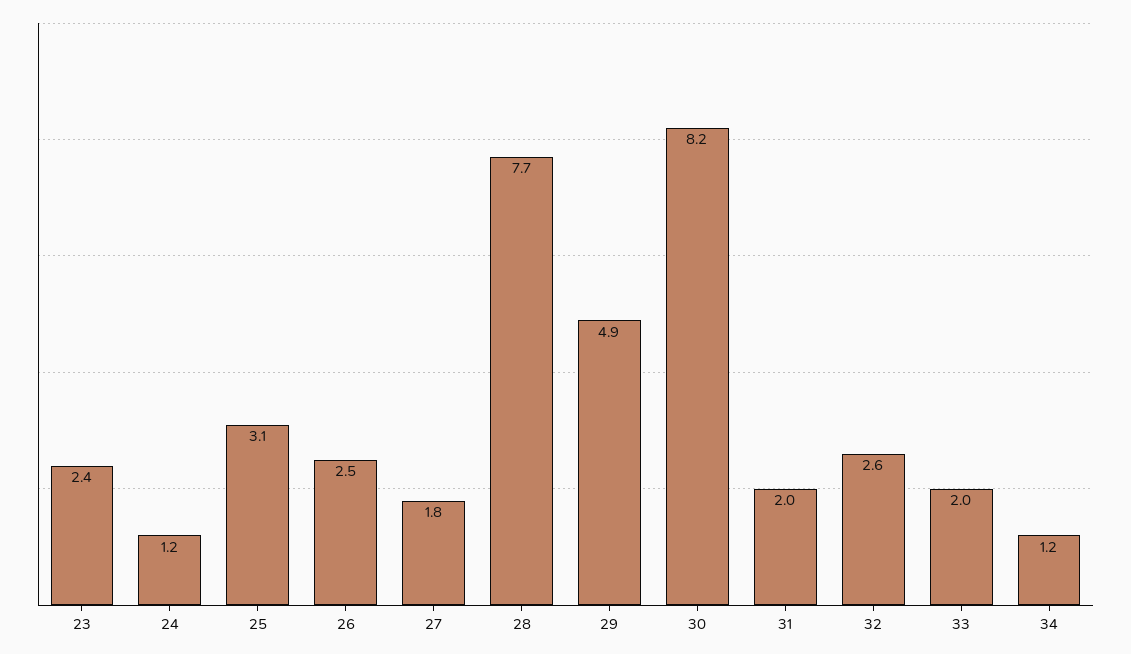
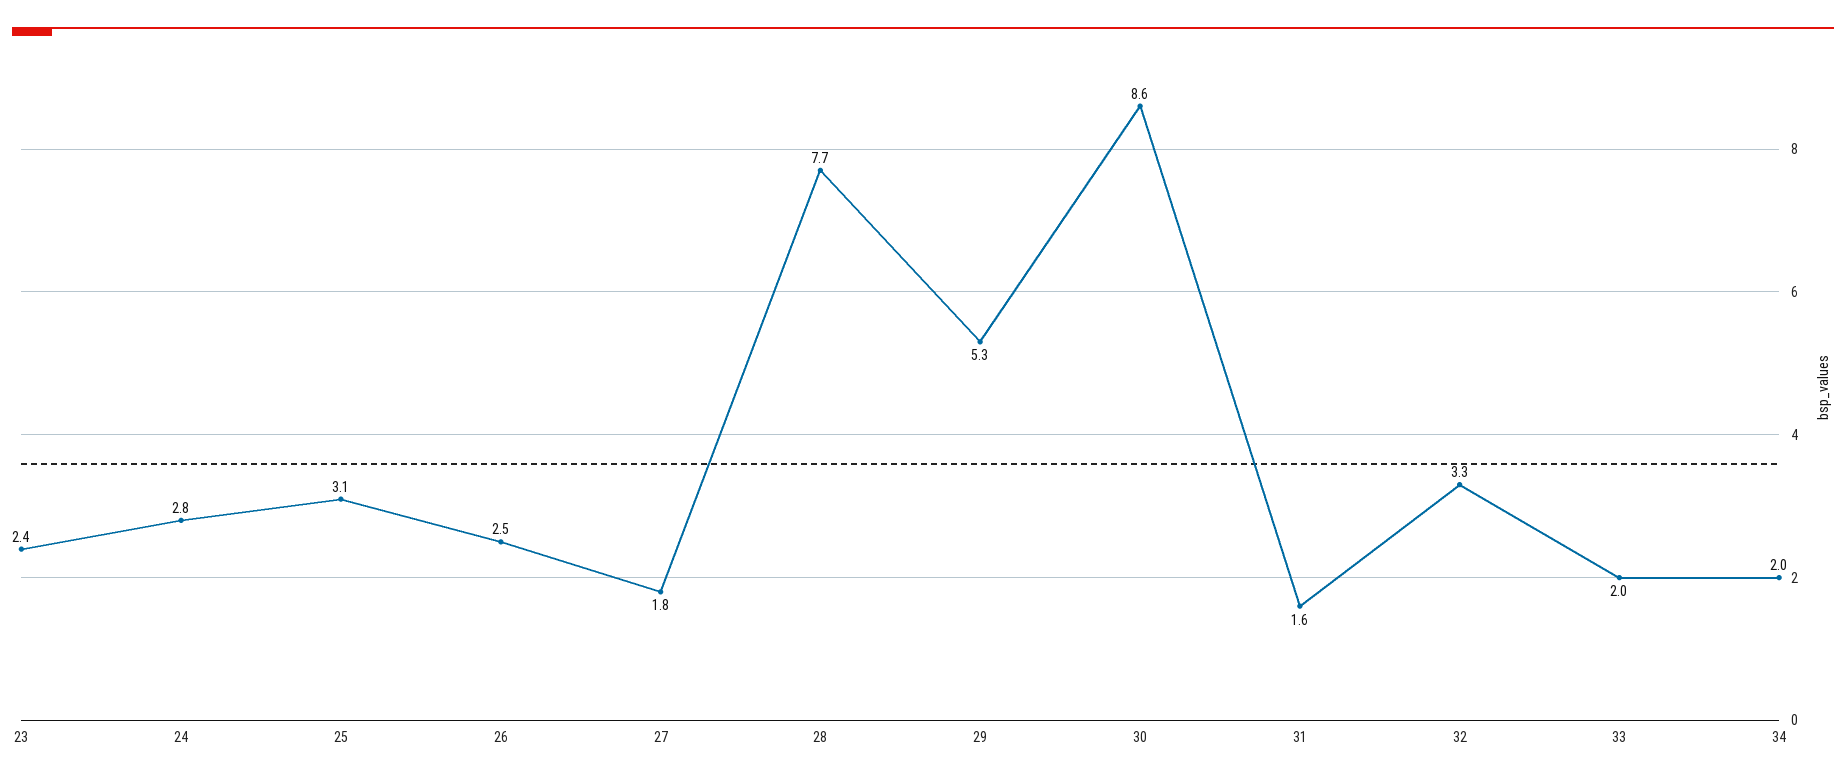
  {
    "23": 2.4,
-   "24": 1.2,
+   "24": 2.8,
    "25": 3.1,
    "26": 2.5,
    "27": 1.8,
    "28": 7.7,
-   "29": 4.9,
+   "29": 5.3,
-   "30": 8.2,
+   "30": 8.6,
-   "31": 2,
+   "31": 1.6,
-   "32": 2.6,
+   "32": 3.3,
    "33": 2,
-   "34": 1.2
+   "34": 2
  }

